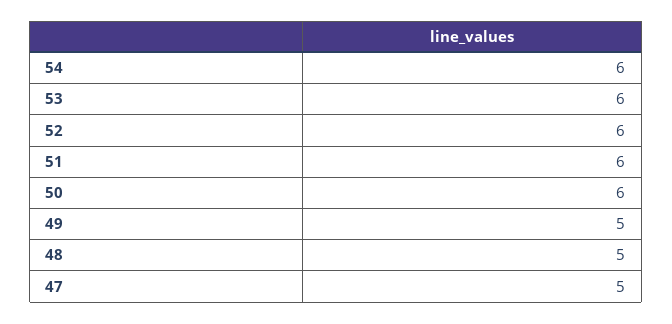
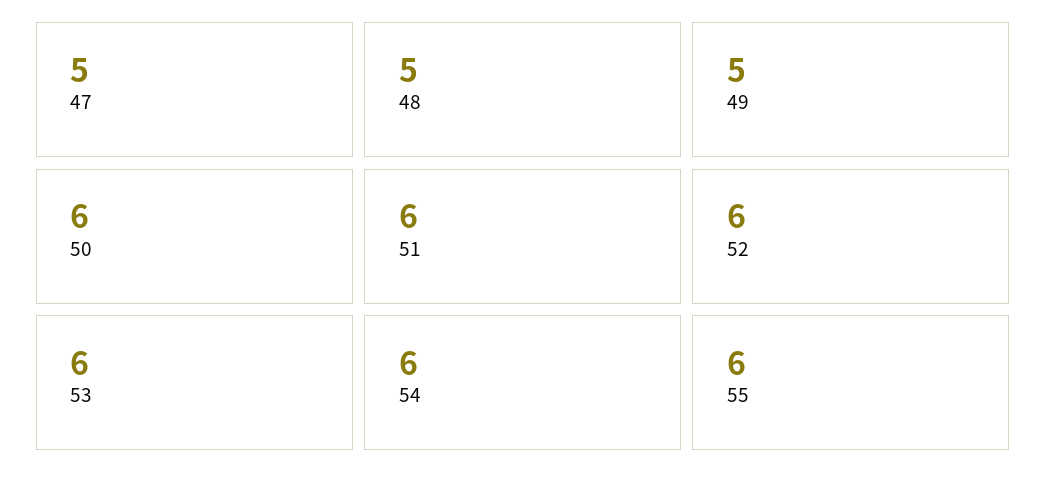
  {
    "54": 6,
    "53": 6,
    "52": 6,
    "51": 6,
    "50": 6,
    "49": 5,
    "48": 5,
-   "47": 5
+   "47": 5,
+   "55": 6
  }

